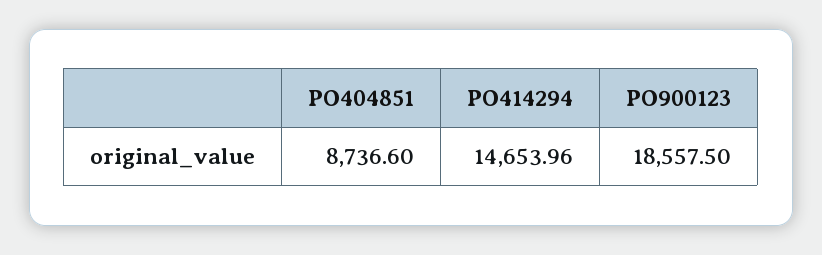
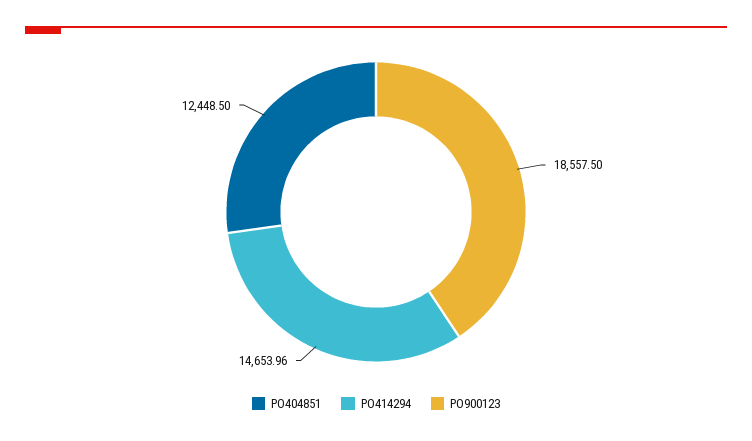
  {
-   "PO404851": 8736.6,
+   "PO404851": 12448.5,
    "PO414294": 14653.96,
    "PO900123": 18557.5
  }

